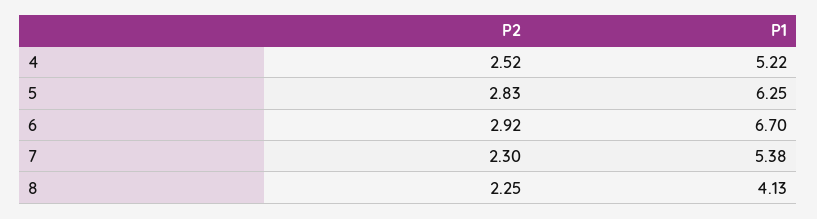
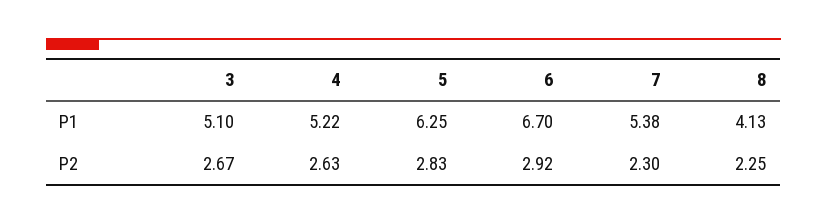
  {
    "P2": {
-     "4": 2.52,
+     "4": 2.63,
      "5": 2.83,
      "6": 2.92,
      "7": 2.3,
-     "8": 2.25
+     "8": 2.25,
+     "3": 2.67
    },
    "P1": {
      "4": 5.22,
      "5": 6.25,
      "6": 6.7,
      "7": 5.38,
-     "8": 4.13
+     "8": 4.13,
+     "3": 5.1
    }
  }

